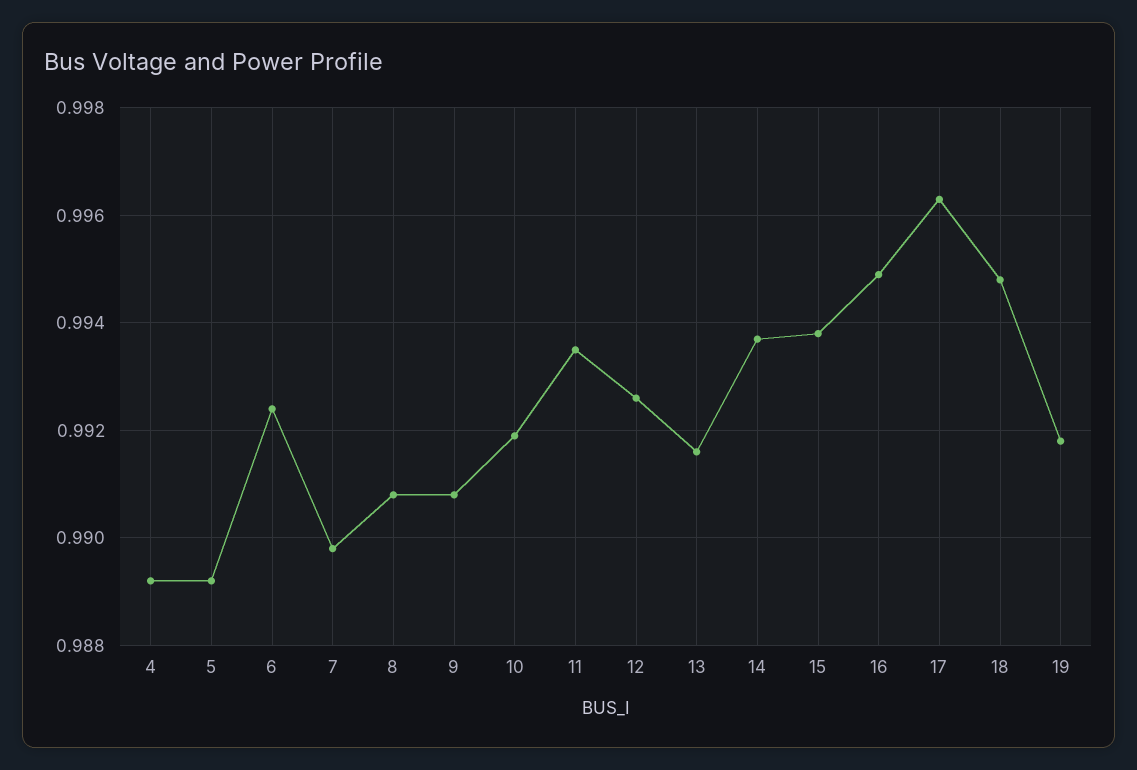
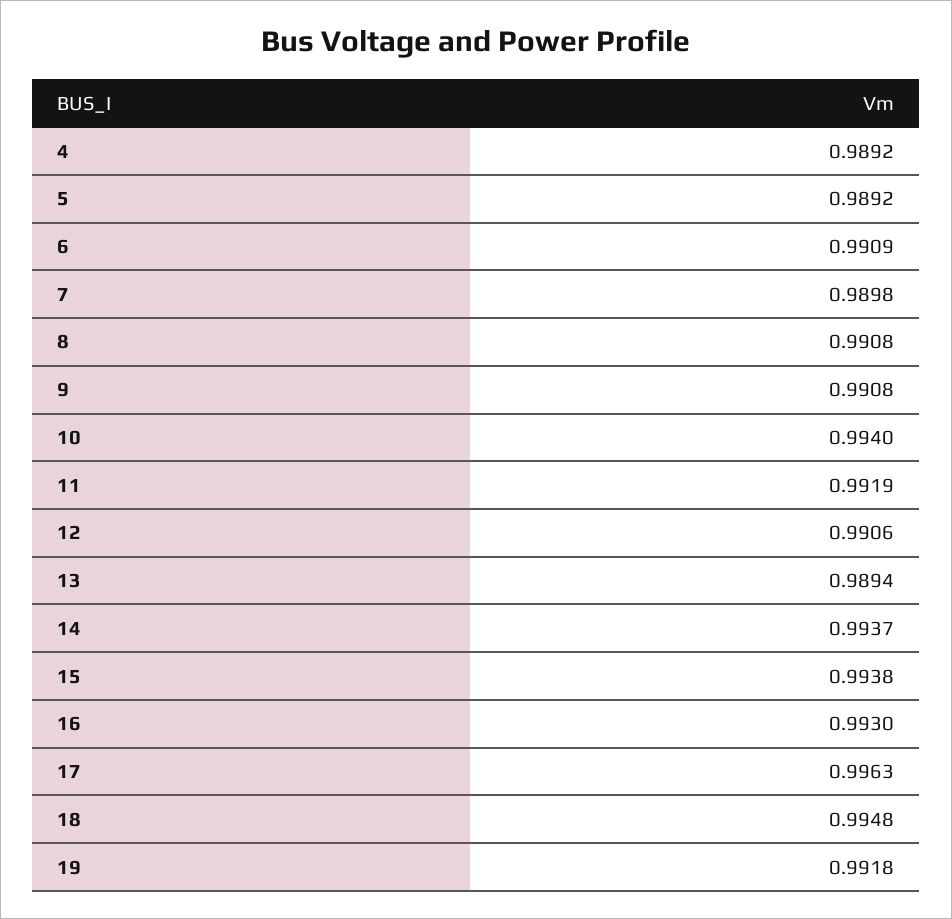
  {
    "4": 0.9892,
    "5": 0.9892,
-   "6": 0.9925,
+   "6": 0.9909,
    "7": 0.9898,
    "8": 0.9908,
    "9": 0.9908,
-   "10": 0.992,
+   "10": 0.994,
-   "11": 0.9935,
+   "11": 0.9919,
-   "12": 0.9925,
+   "12": 0.9906,
-   "13": 0.9915,
+   "13": 0.9894,
    "14": 0.9937,
    "15": 0.9938,
-   "16": 0.995,
+   "16": 0.993,
    "17": 0.9963,
    "18": 0.9948,
    "19": 0.9918
  }

